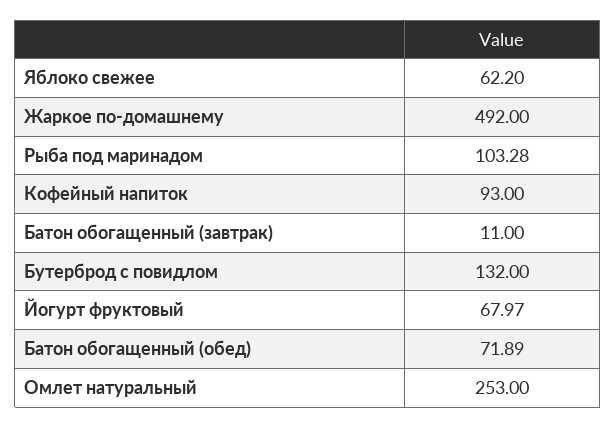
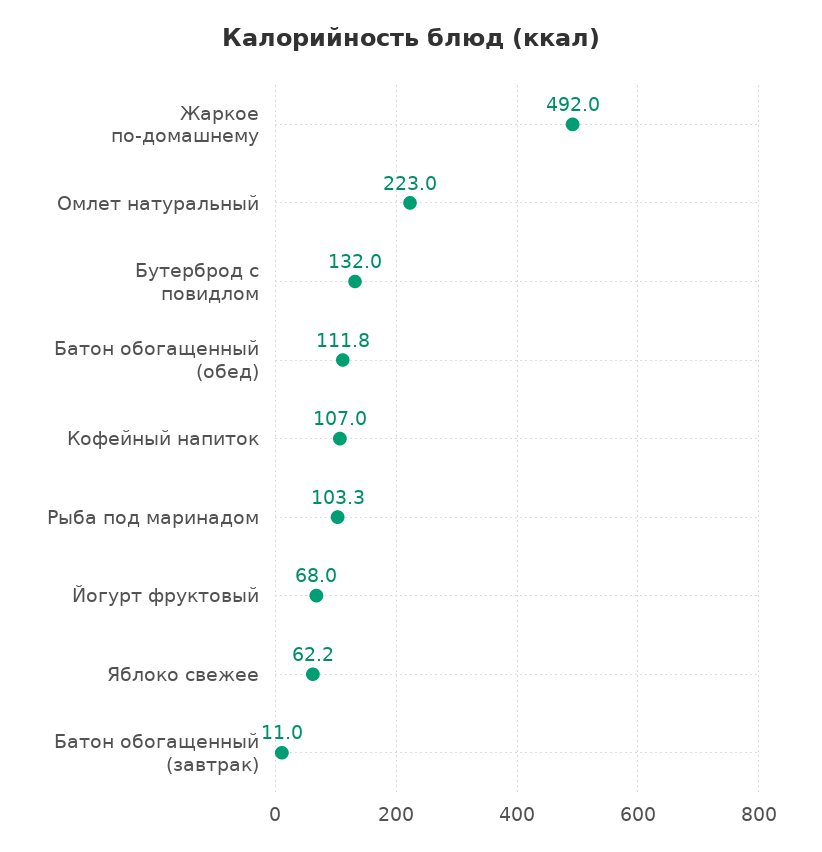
  {
    "Яблоко свежее": 62.2,
    "Жаркое по-домашнему": 492,
    "Рыба под маринадом": 103.28,
-   "Кофейный напиток": 93,
+   "Кофейный напиток": 107,
    "Батон обогащенный (завтрак)": 11,
    "Бутерброд с повидлом": 132,
    "Йогурт фруктовый": 67.97,
-   "Батон обогащенный (обед)": 71.89,
+   "Батон обогащенный (обед)": 111.8,
-   "Омлет натуральный": 253
+   "Омлет натуральный": 223
  }

